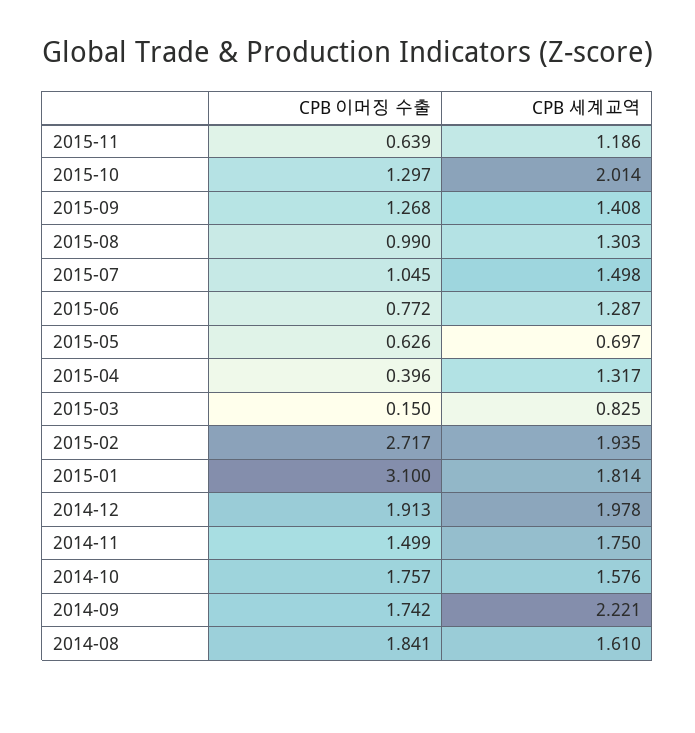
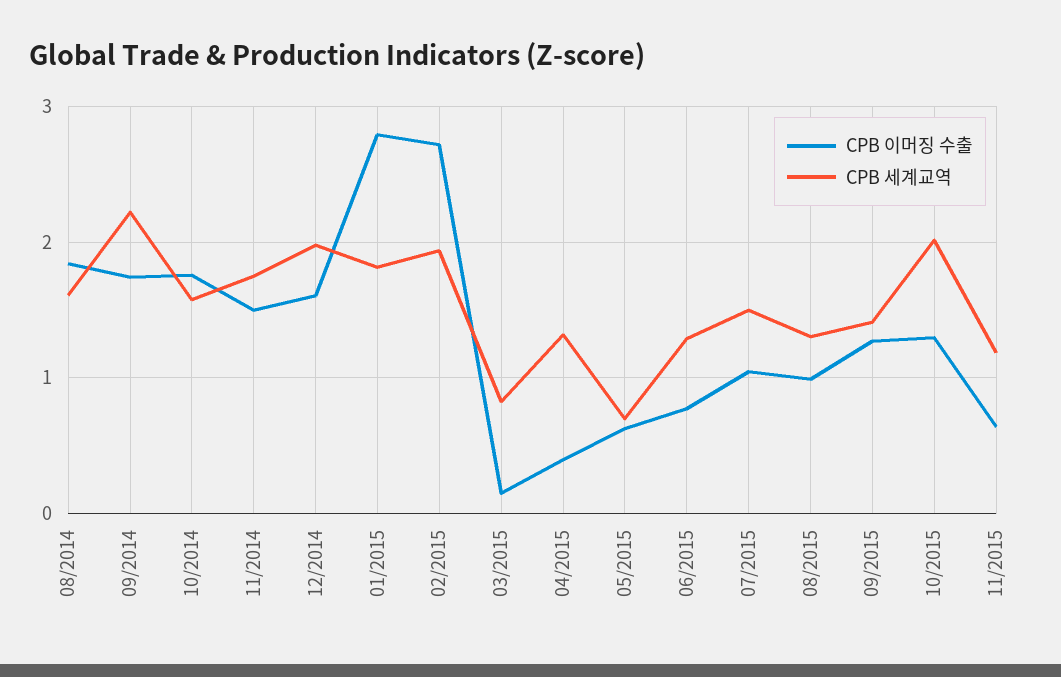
  {
    "CPB 이머징 수출": {
      "2015-11": 0.639,
      "2015-10": 1.297,
      "2015-09": 1.268,
      "2015-08": 0.99,
      "2015-07": 1.045,
      "2015-06": 0.772,
      "2015-05": 0.626,
      "2015-04": 0.396,
      "2015-03": 0.15,
      "2015-02": 2.717,
-     "2015-01": 3.1,
+     "2015-01": 2.8,
-     "2014-12": 1.913,
+     "2014-12": 1.6,
      "2014-11": 1.499,
      "2014-10": 1.757,
      "2014-09": 1.742,
      "2014-08": 1.841
    },
    "CPB 세계교역": {
      "2015-11": 1.186,
      "2015-10": 2.014,
      "2015-09": 1.408,
      "2015-08": 1.303,
      "2015-07": 1.498,
      "2015-06": 1.287,
      "2015-05": 0.697,
      "2015-04": 1.317,
      "2015-03": 0.825,
      "2015-02": 1.935,
      "2015-01": 1.814,
      "2014-12": 1.978,
      "2014-11": 1.75,
      "2014-10": 1.576,
      "2014-09": 2.221,
      "2014-08": 1.61
    }
  }

